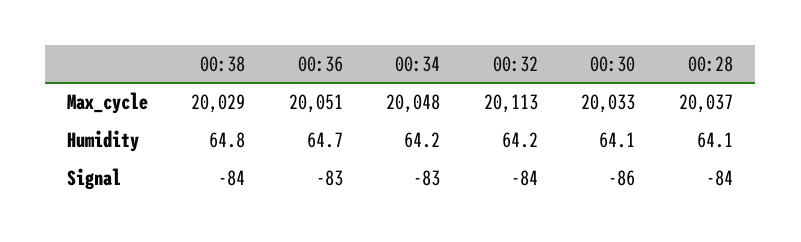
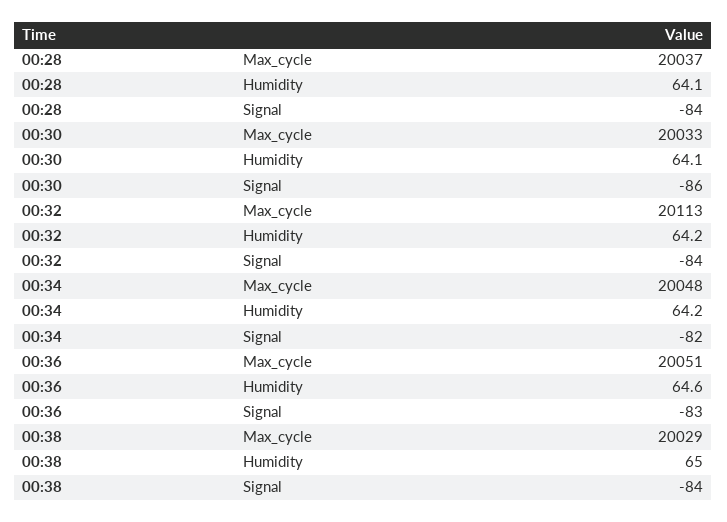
  {
    "00:38": {
      "Max_cycle": 20029,
-     "Humidity": 64.8,
+     "Humidity": 65,
      "Signal": -84
    },
    "00:36": {
      "Max_cycle": 20051,
-     "Humidity": 64.7,
+     "Humidity": 64.6,
      "Signal": -83
    },
    "00:34": {
      "Max_cycle": 20048,
      "Humidity": 64.2,
-     "Signal": -83
+     "Signal": -82
    },
    "00:32": {
      "Max_cycle": 20113,
      "Humidity": 64.2,
      "Signal": -84
    },
    "00:30": {
      "Max_cycle": 20033,
      "Humidity": 64.1,
      "Signal": -86
    },
    "00:28": {
      "Max_cycle": 20037,
      "Humidity": 64.1,
      "Signal": -84
    }
  }

